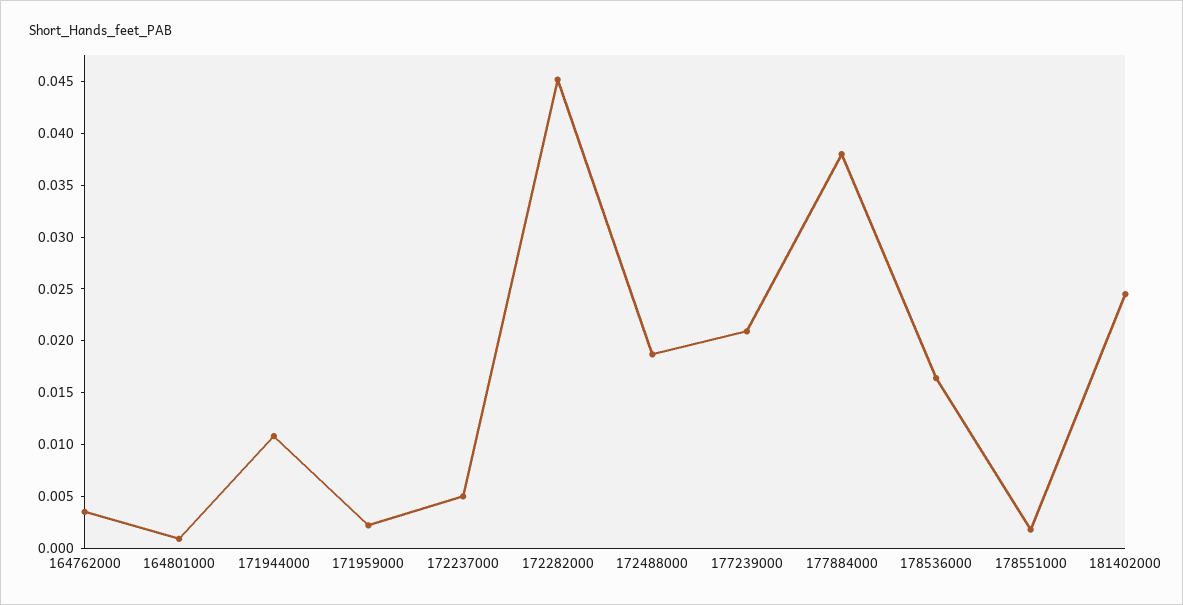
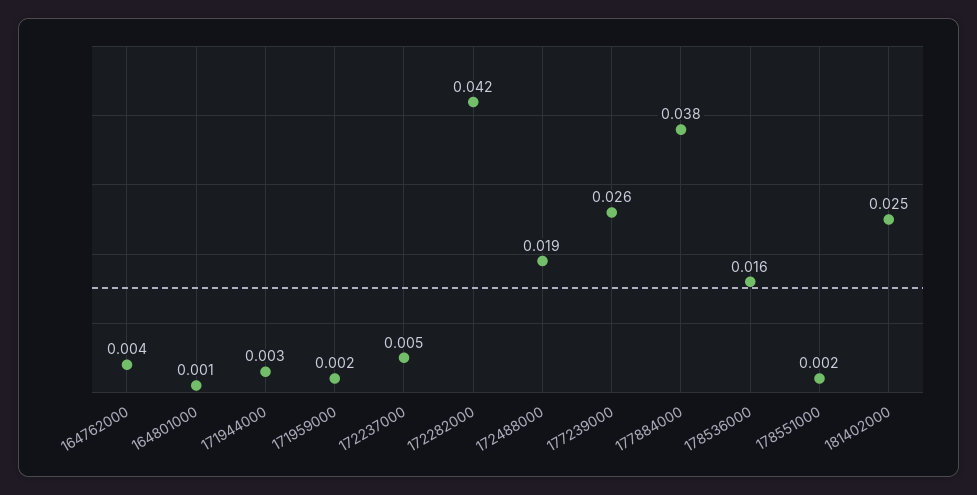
  {
    "164762000": 0.004,
    "164801000": 0.001,
-   "171944000": 0.011,
+   "171944000": 0.003,
    "171959000": 0.002,
    "172237000": 0.005,
-   "172282000": 0.045,
+   "172282000": 0.042,
    "172488000": 0.019,
-   "177239000": 0.021,
+   "177239000": 0.026,
    "177884000": 0.038,
    "178536000": 0.016,
    "178551000": 0.002,
    "181402000": 0.025
  }

